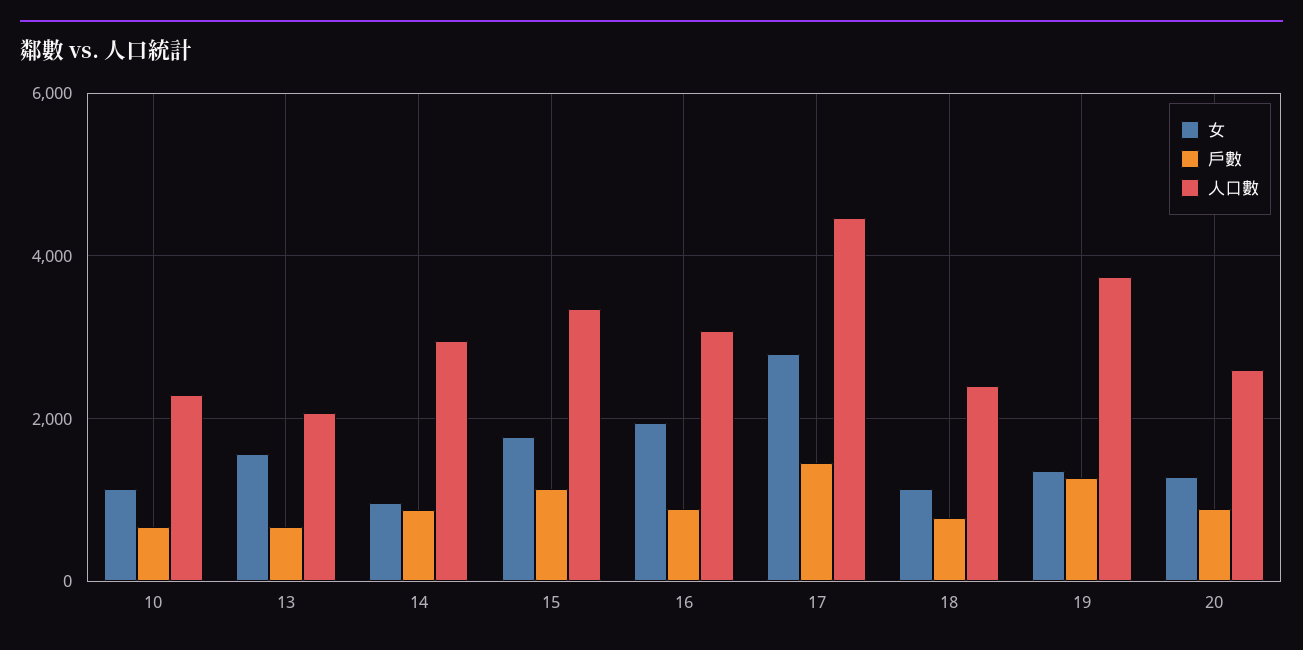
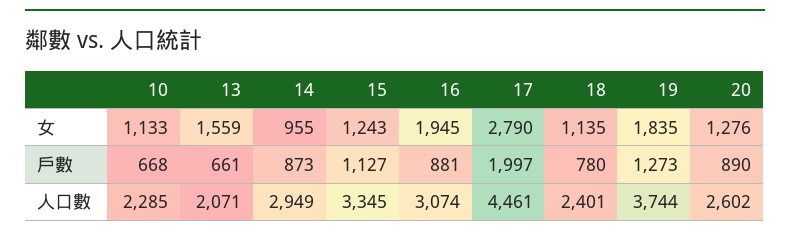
  {
    "女": {
      "10": 1133,
      "13": 1559,
      "14": 955,
-     "15": 1800,
+     "15": 1243,
      "16": 1945,
      "17": 2790,
      "18": 1135,
-     "19": 1400,
+     "19": 1835,
      "20": 1276
    },
    "戶數": {
      "10": 668,
      "13": 661,
      "14": 873,
      "15": 1127,
      "16": 881,
-     "17": 1400,
+     "17": 1997,
      "18": 780,
      "19": 1273,
      "20": 890
    },
    "人口數": {
      "10": 2285,
      "13": 2071,
      "14": 2949,
      "15": 3345,
      "16": 3074,
      "17": 4461,
      "18": 2401,
      "19": 3744,
      "20": 2602
    }
  }

